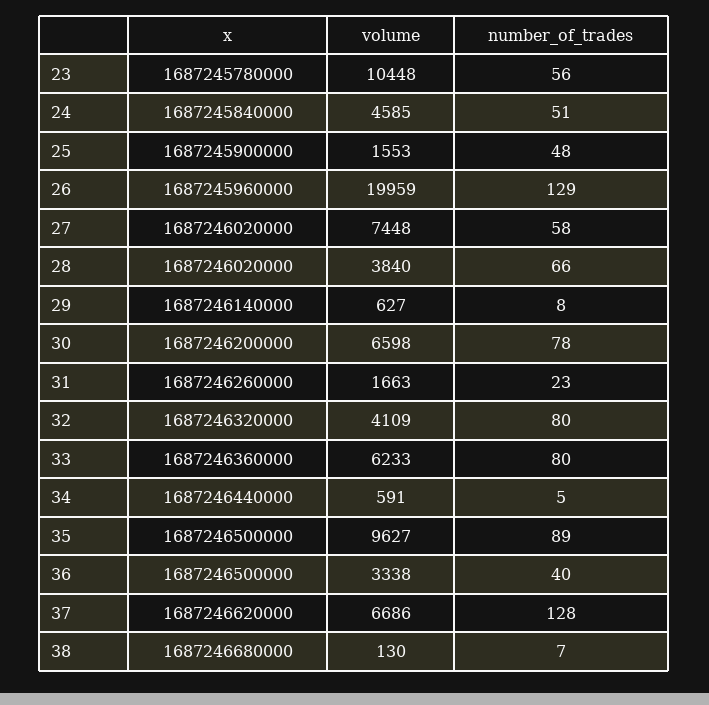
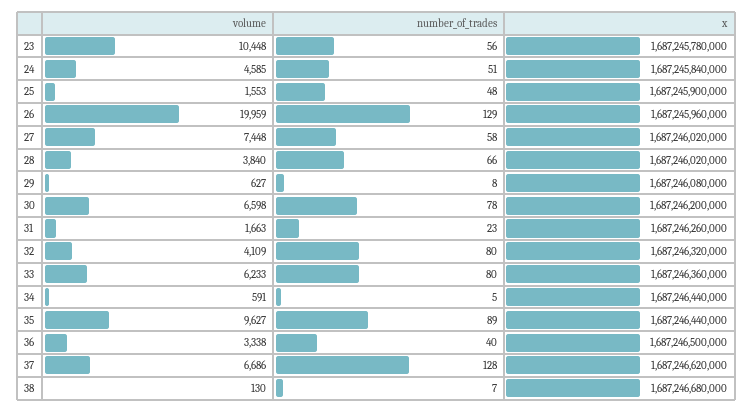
  {
    "x": {
      "23": 1687245780000,
      "24": 1687245840000,
      "25": 1687245900000,
      "26": 1687245960000,
      "27": 1687246020000,
      "28": 1687246020000,
-     "29": 1687246140000,
+     "29": 1687246080000,
      "30": 1687246200000,
      "31": 1687246260000,
      "32": 1687246320000,
      "33": 1687246360000,
      "34": 1687246440000,
-     "35": 1687246500000,
+     "35": 1687246440000,
      "36": 1687246500000,
      "37": 1687246620000,
      "38": 1687246680000
    },
    "volume": {
      "23": 10448,
      "24": 4585,
      "25": 1553,
      "26": 19959,
      "27": 7448,
      "28": 3840,
      "29": 627,
      "30": 6598,
      "31": 1663,
      "32": 4109,
      "33": 6233,
      "34": 591,
      "35": 9627,
      "36": 3338,
      "37": 6686,
      "38": 130
    },
    "number_of_trades": {
      "23": 56,
      "24": 51,
      "25": 48,
      "26": 129,
      "27": 58,
      "28": 66,
      "29": 8,
      "30": 78,
      "31": 23,
      "32": 80,
      "33": 80,
      "34": 5,
      "35": 89,
      "36": 40,
      "37": 128,
      "38": 7
    }
  }

